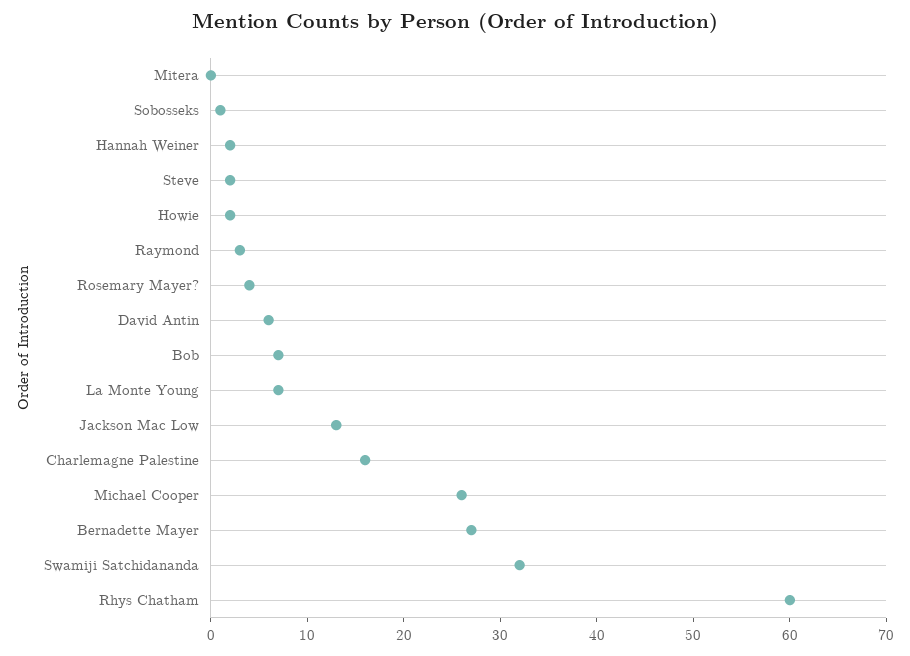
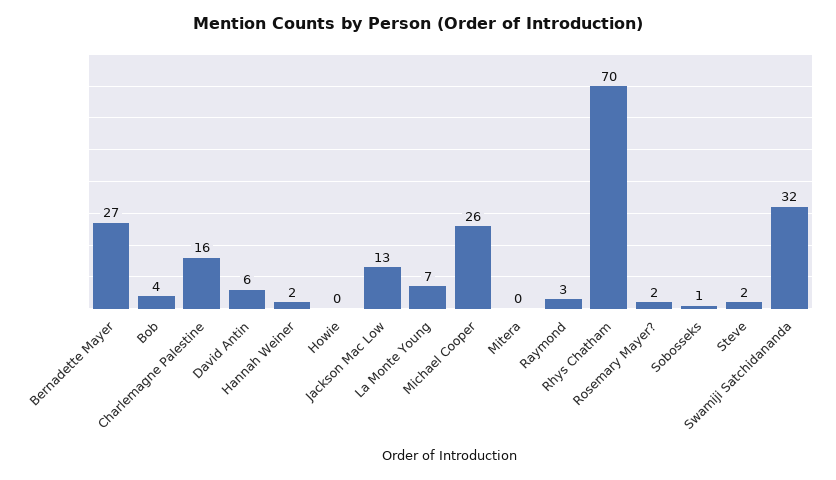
  {
    "Mitera": 0,
    "Sobosseks": 1,
    "Hannah Weiner": 2,
    "Steve": 2,
-   "Howie": 2,
+   "Howie": 0,
    "Raymond": 3,
-   "Rosemary Mayer?": 4,
+   "Rosemary Mayer?": 2,
    "David Antin": 6,
-   "Bob": 7,
+   "Bob": 4,
    "La Monte Young": 7,
    "Jackson Mac Low": 13,
    "Charlemagne Palestine": 16,
    "Michael Cooper": 26,
    "Bernadette Mayer": 27,
    "Swamiji Satchidananda": 32,
-   "Rhys Chatham": 60
+   "Rhys Chatham": 70
  }

